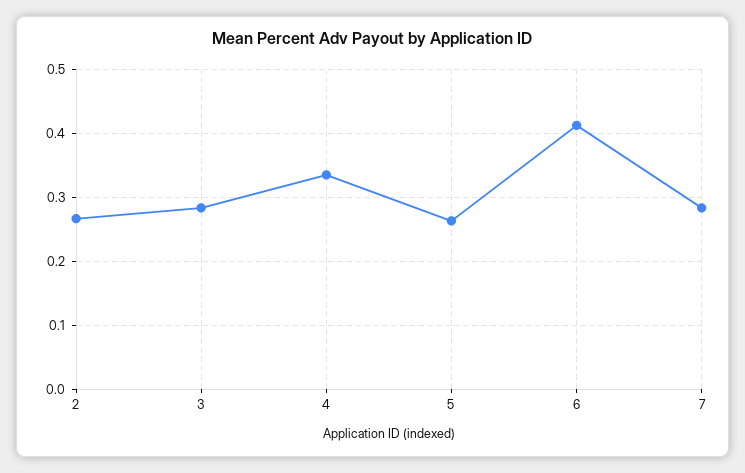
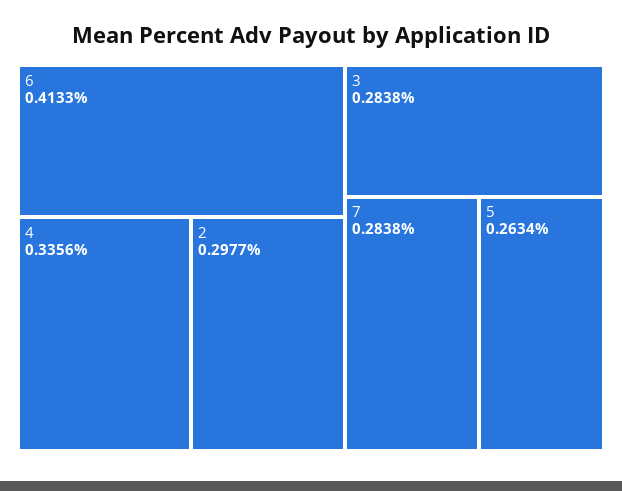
  {
-   "2": 0.27,
+   "2": 0.2977,
    "3": 0.2838,
    "4": 0.3356,
    "5": 0.2634,
    "6": 0.4133,
    "7": 0.2838
  }

